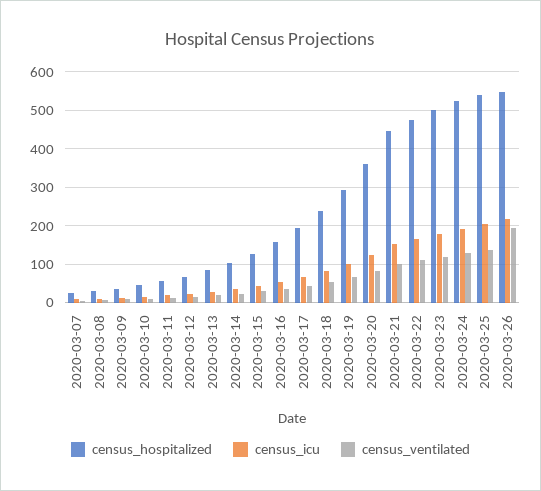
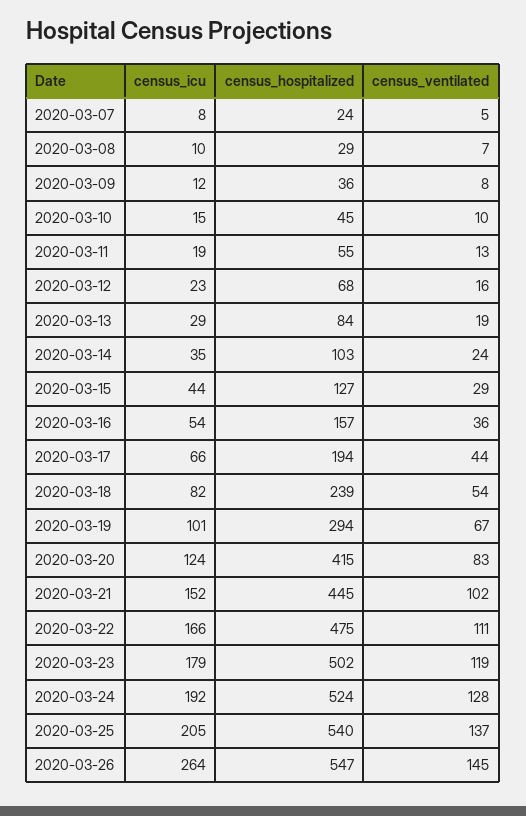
  {
    "census_hospitalized": {
      "2020-03-07": 24,
      "2020-03-08": 29,
      "2020-03-09": 36,
      "2020-03-10": 45,
      "2020-03-11": 55,
      "2020-03-12": 68,
      "2020-03-13": 84,
      "2020-03-14": 103,
      "2020-03-15": 127,
      "2020-03-16": 157,
      "2020-03-17": 194,
      "2020-03-18": 239,
      "2020-03-19": 294,
-     "2020-03-20": 360,
+     "2020-03-20": 415,
      "2020-03-21": 445,
      "2020-03-22": 475,
      "2020-03-23": 502,
      "2020-03-24": 524,
      "2020-03-25": 540,
      "2020-03-26": 547
    },
    "census_icu": {
      "2020-03-07": 8,
      "2020-03-08": 10,
      "2020-03-09": 12,
      "2020-03-10": 15,
      "2020-03-11": 19,
      "2020-03-12": 23,
      "2020-03-13": 29,
      "2020-03-14": 35,
      "2020-03-15": 44,
      "2020-03-16": 54,
      "2020-03-17": 66,
      "2020-03-18": 82,
      "2020-03-19": 101,
      "2020-03-20": 124,
      "2020-03-21": 152,
      "2020-03-22": 166,
      "2020-03-23": 179,
      "2020-03-24": 192,
      "2020-03-25": 205,
-     "2020-03-26": 220
+     "2020-03-26": 264
    },
    "census_ventilated": {
      "2020-03-07": 5,
      "2020-03-08": 7,
      "2020-03-09": 8,
      "2020-03-10": 10,
      "2020-03-11": 13,
      "2020-03-12": 16,
      "2020-03-13": 19,
      "2020-03-14": 24,
      "2020-03-15": 29,
      "2020-03-16": 36,
      "2020-03-17": 44,
      "2020-03-18": 54,
      "2020-03-19": 67,
      "2020-03-20": 83,
      "2020-03-21": 102,
      "2020-03-22": 111,
      "2020-03-23": 119,
      "2020-03-24": 128,
      "2020-03-25": 137,
-     "2020-03-26": 200
+     "2020-03-26": 145
    }
  }

